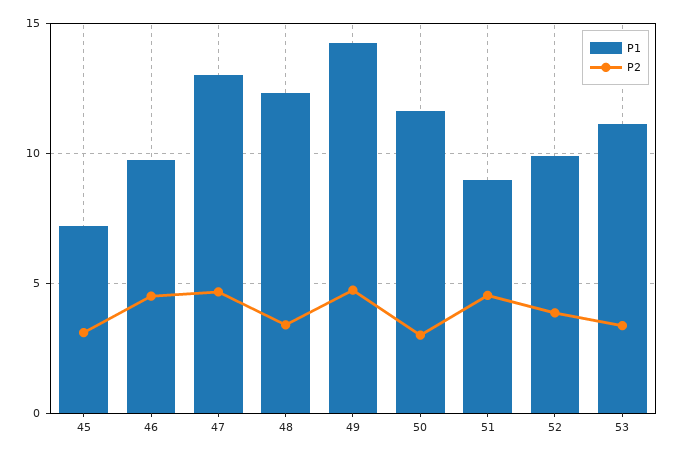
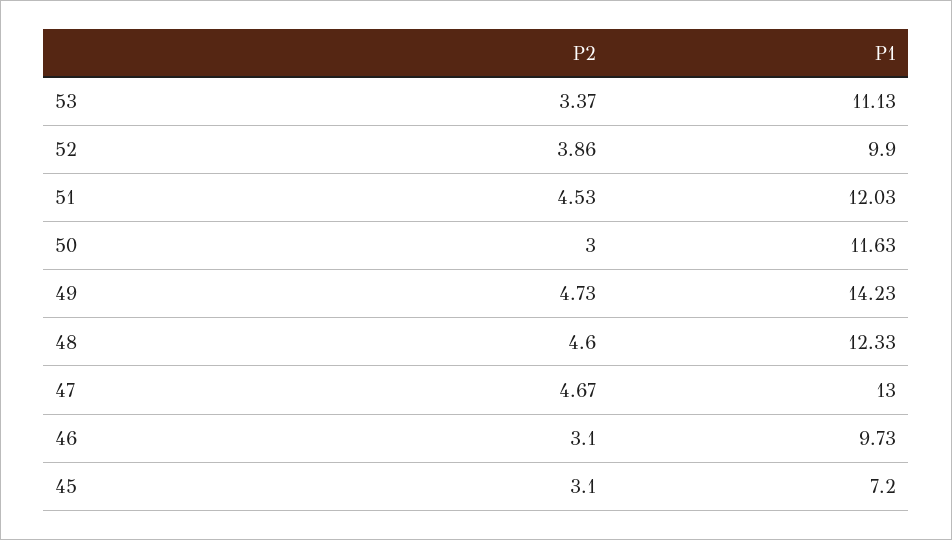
  {
    "P1": {
      "45": 7.2,
      "46": 9.73,
      "47": 13,
      "48": 12.33,
      "49": 14.23,
      "50": 11.63,
-     "51": 9,
+     "51": 12.03,
      "52": 9.9,
      "53": 11.13
    },
    "P2": {
      "45": 3.1,
-     "46": 4.5,
+     "46": 3.1,
      "47": 4.67,
-     "48": 3.5,
+     "48": 4.6,
      "49": 4.73,
      "50": 3,
      "51": 4.53,
      "52": 3.86,
      "53": 3.37
    }
  }

